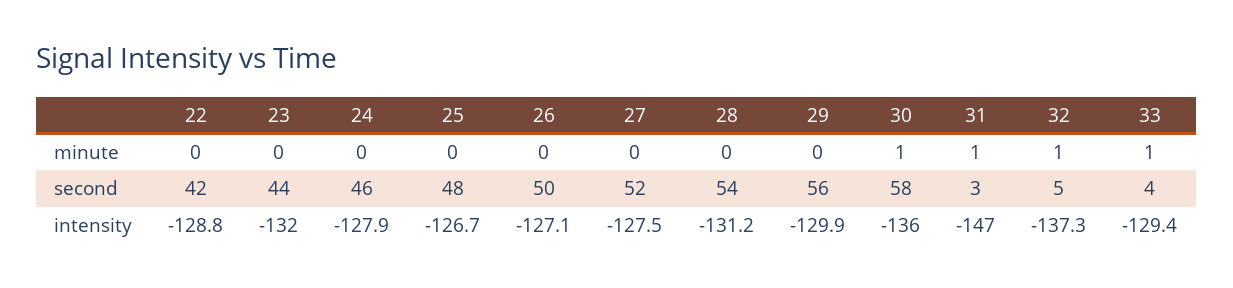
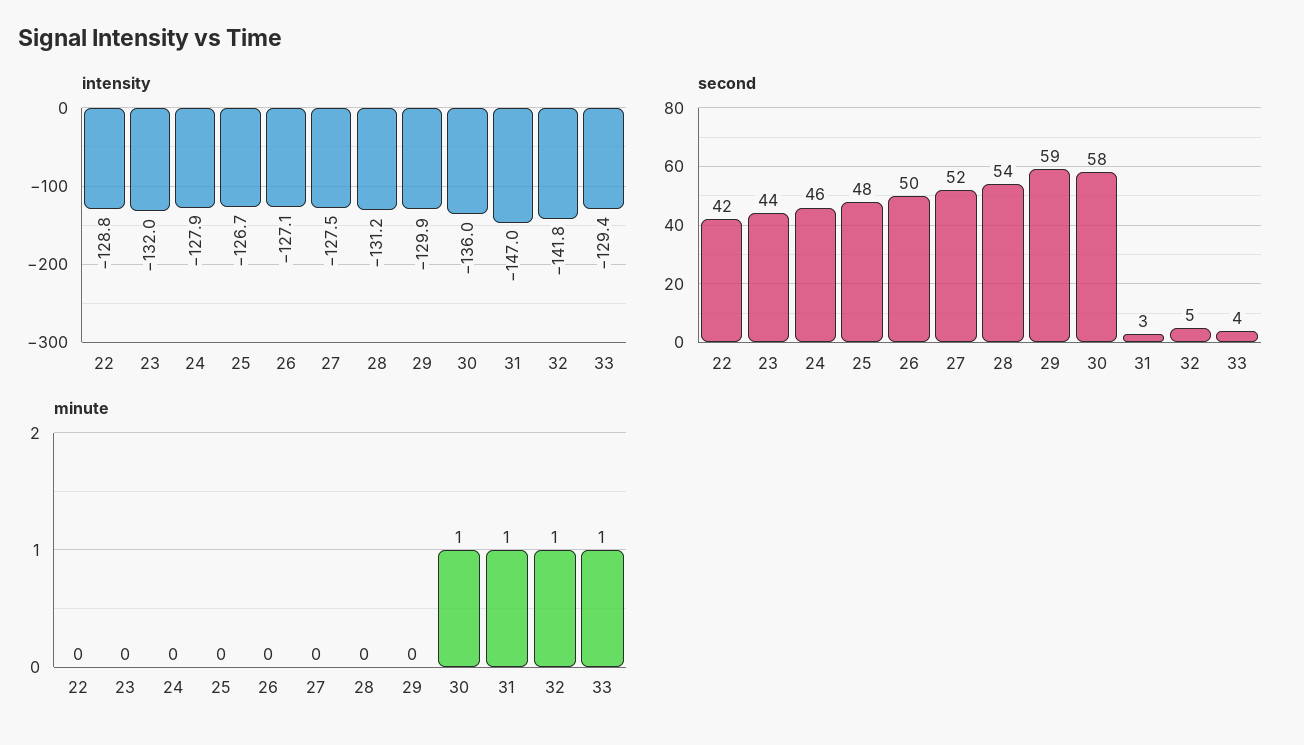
  {
    "minute": {
      "22": 0,
      "23": 0,
      "24": 0,
      "25": 0,
      "26": 0,
      "27": 0,
      "28": 0,
      "29": 0,
      "30": 1,
      "31": 1,
      "32": 1,
      "33": 1
    },
    "second": {
      "22": 42,
      "23": 44,
      "24": 46,
      "25": 48,
      "26": 50,
      "27": 52,
      "28": 54,
-     "29": 56,
+     "29": 59,
      "30": 58,
      "31": 3,
      "32": 5,
      "33": 4
    },
    "intensity": {
      "22": -128.8,
      "23": -132,
      "24": -127.9,
      "25": -126.7,
      "26": -127.1,
      "27": -127.5,
      "28": -131.2,
      "29": -129.9,
      "30": -136,
      "31": -147,
-     "32": -137.3,
+     "32": -141.8,
      "33": -129.4
    }
  }

